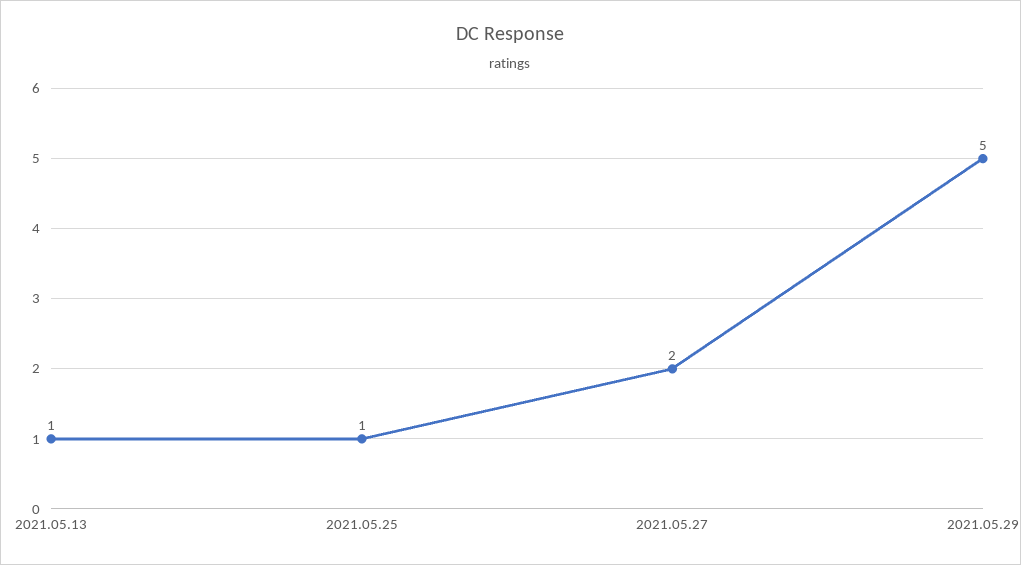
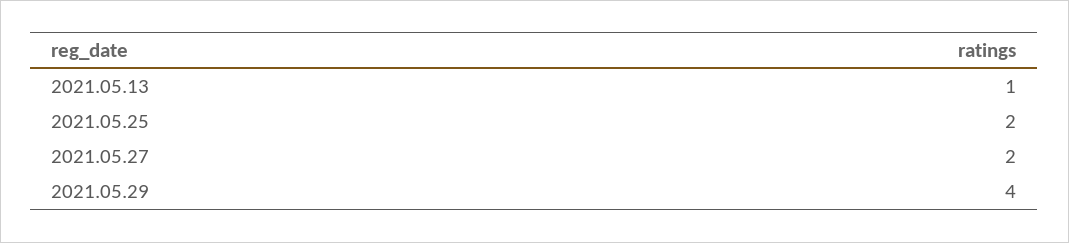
  {
    "2021.05.13": 1,
-   "2021.05.25": 1,
+   "2021.05.25": 2,
    "2021.05.27": 2,
-   "2021.05.29": 5
+   "2021.05.29": 4
  }

